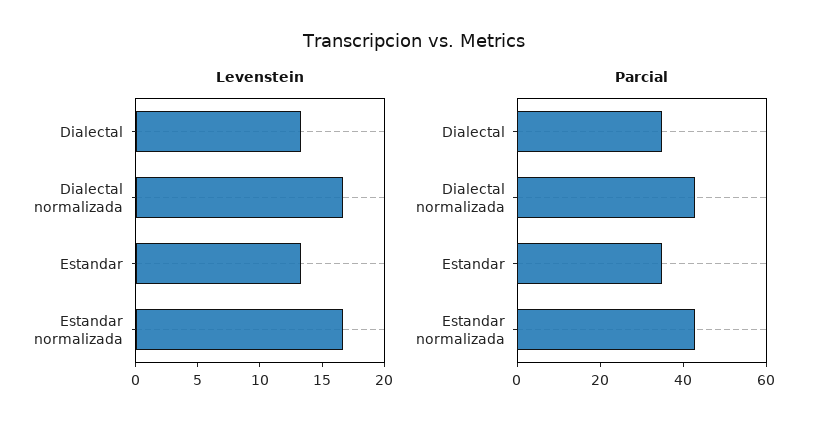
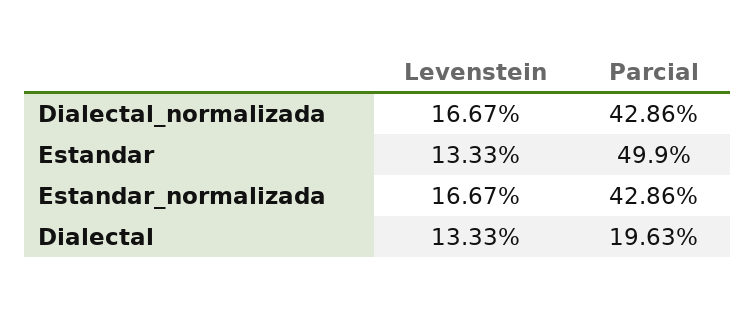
  {
    "Levenstein": {
      "Dialectal": 13.33,
      "Dialectal normalizada": 16.67,
      "Estandar": 13.33,
      "Estandar normalizada": 16.67
    },
    "Parcial": {
-     "Dialectal": 35,
+     "Dialectal": 19.63,
      "Dialectal normalizada": 42.86,
-     "Estandar": 35,
+     "Estandar": 49.9,
      "Estandar normalizada": 42.86
    }
  }

